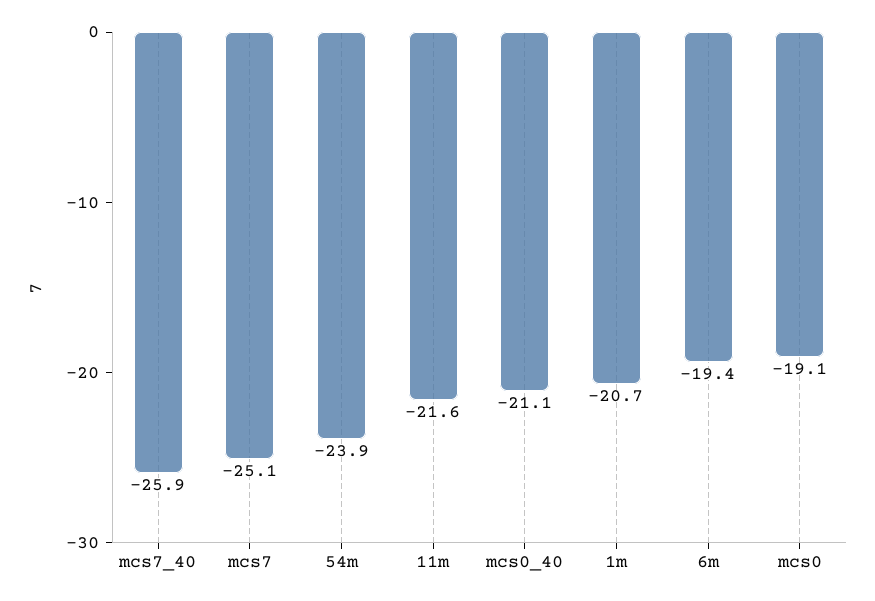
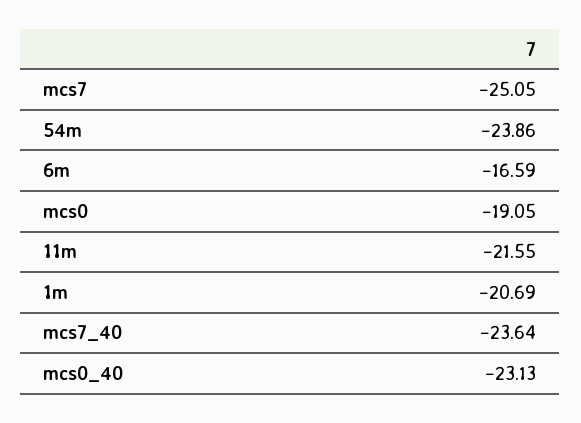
  {
-   "mcs7_40": -25.9,
+   "mcs7_40": -23.64,
    "mcs7": -25.05,
    "54m": -23.86,
    "11m": -21.55,
-   "mcs0_40": -21.1,
+   "mcs0_40": -23.13,
    "1m": -20.69,
-   "6m": -19.4,
+   "6m": -16.59,
    "mcs0": -19.05
  }

